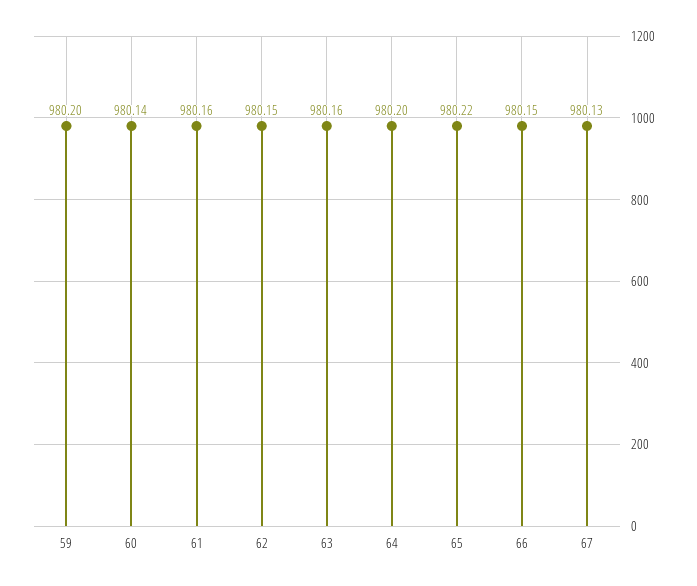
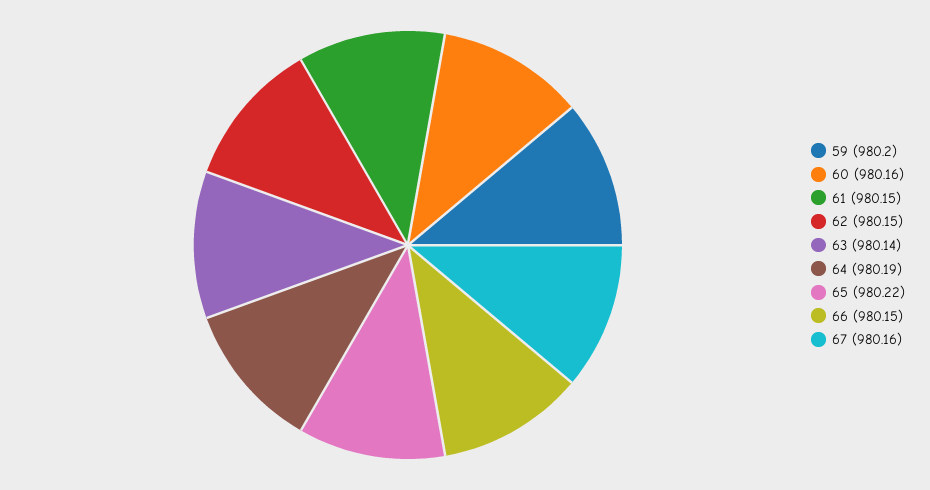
  {
    "59": 980.2,
-   "60": 980.14,
+   "60": 980.16,
-   "61": 980.16,
+   "61": 980.15,
    "62": 980.15,
-   "63": 980.16,
+   "63": 980.14,
-   "64": 980.2,
+   "64": 980.19,
    "65": 980.22,
    "66": 980.15,
-   "67": 980.13
+   "67": 980.16
  }

